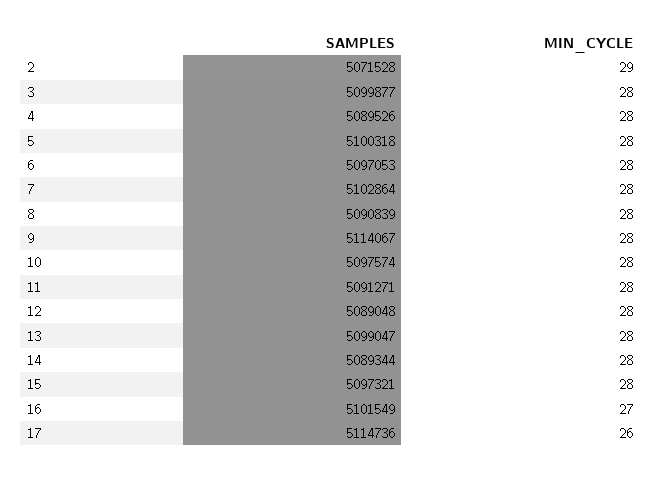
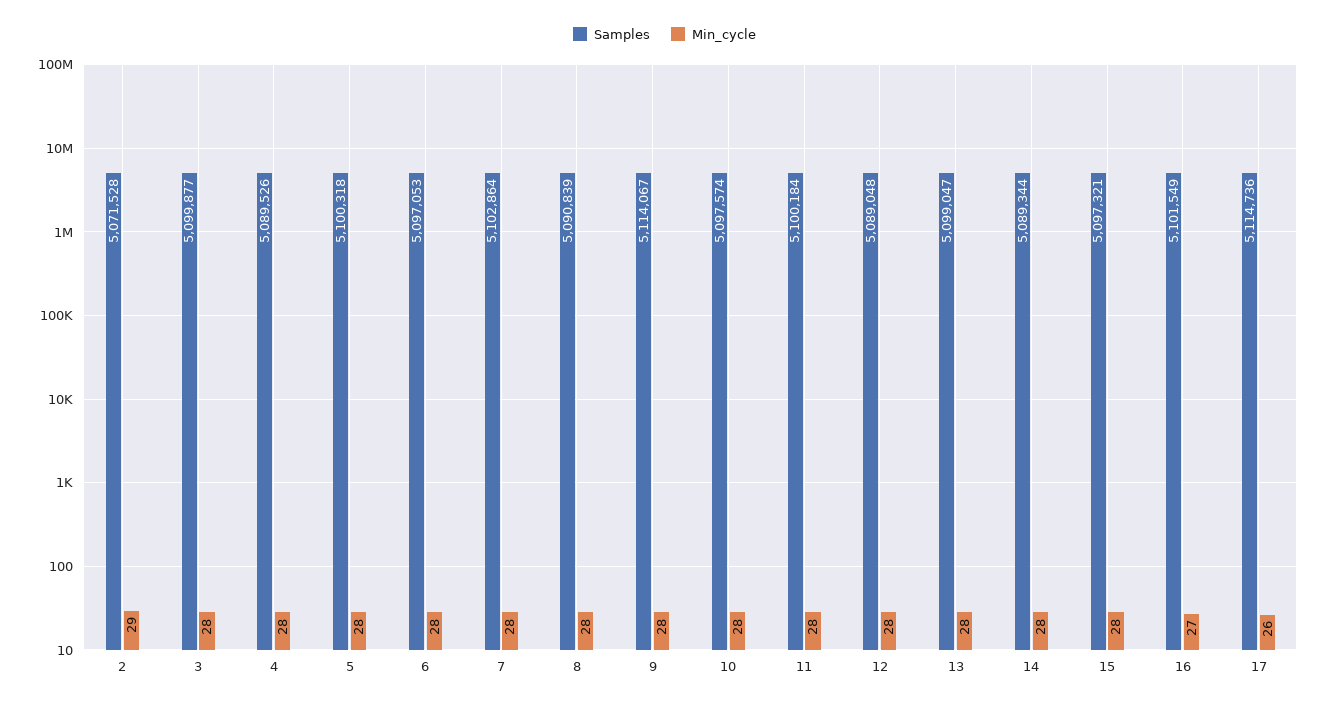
  {
    "SAMPLES": {
      "2": 5071528,
      "3": 5099877,
      "4": 5089526,
      "5": 5100318,
      "6": 5097053,
      "7": 5102864,
      "8": 5090839,
      "9": 5114067,
      "10": 5097574,
-     "11": 5091271,
+     "11": 5100184,
      "12": 5089048,
      "13": 5099047,
      "14": 5089344,
      "15": 5097321,
      "16": 5101549,
      "17": 5114736
    },
    "MIN_CYCLE": {
      "2": 29,
      "3": 28,
      "4": 28,
      "5": 28,
      "6": 28,
      "7": 28,
      "8": 28,
      "9": 28,
      "10": 28,
      "11": 28,
      "12": 28,
      "13": 28,
      "14": 28,
      "15": 28,
      "16": 27,
      "17": 26
    }
  }

